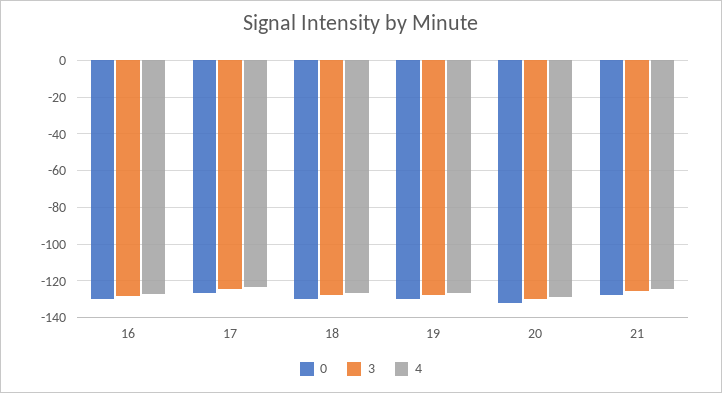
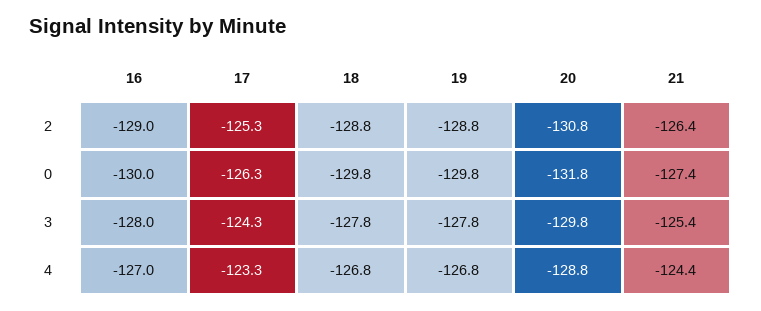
  {
    "0": {
      "16": -130,
      "17": -126.3,
      "18": -129.8,
      "19": -129.8,
      "20": -131.8,
      "21": -127.4
    },
    "3": {
      "16": -128,
      "17": -124.3,
      "18": -127.8,
      "19": -127.8,
      "20": -129.8,
      "21": -125.4
    },
    "4": {
      "16": -127,
      "17": -123.3,
      "18": -126.8,
      "19": -126.8,
      "20": -128.8,
      "21": -124.4
-   }
+   },
+   "2": {
+     "16": -129,
+     "17": -125.3,
+     "18": -128.8,
+     "19": -128.8,
+     "20": -130.8,
+     "21": -126.4
+   }
  }

